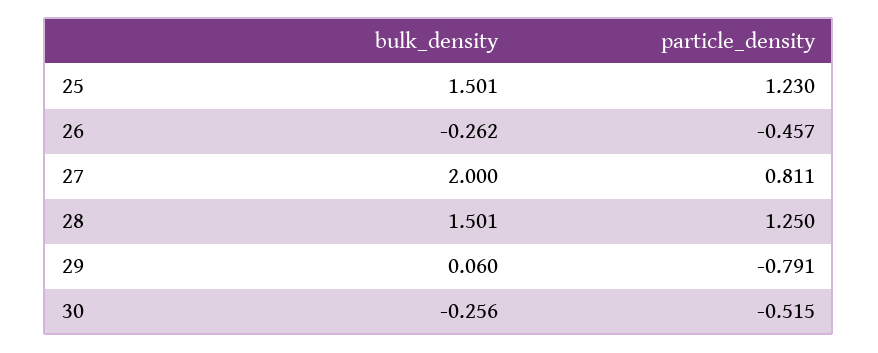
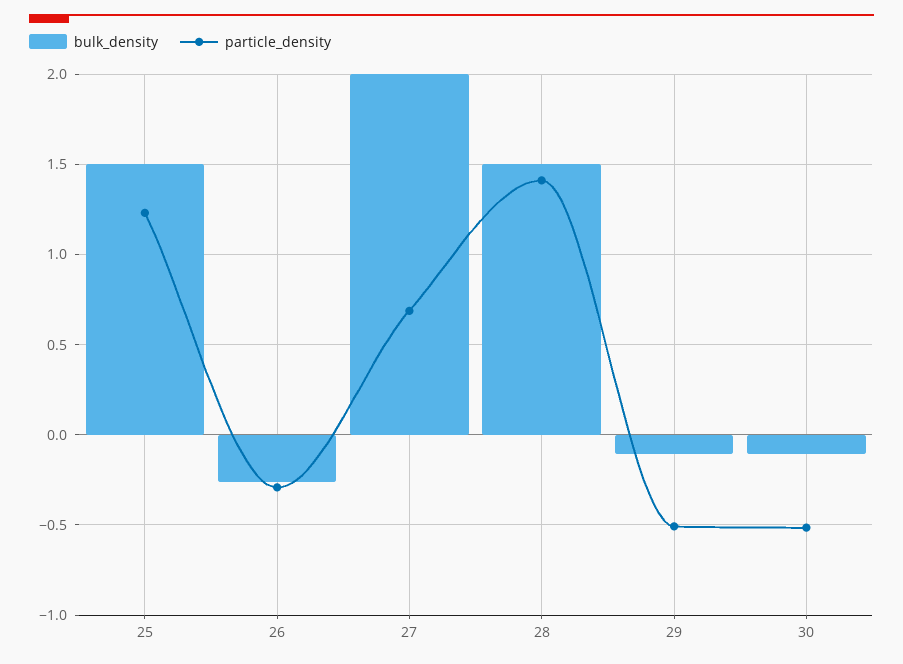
  {
    "bulk_density": {
      "25": 1.501,
      "26": -0.262,
      "27": 2,
      "28": 1.501,
-     "29": 0.06,
+     "29": -0.1,
-     "30": -0.256
+     "30": -0.1
    },
    "particle_density": {
      "25": 1.23,
-     "26": -0.457,
+     "26": -0.3,
-     "27": 0.811,
+     "27": 0.7,
-     "28": 1.25,
+     "28": 1.4,
-     "29": -0.791,
+     "29": -0.5,
      "30": -0.515
    }
  }

